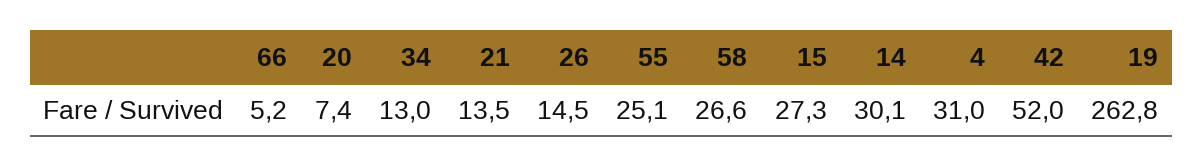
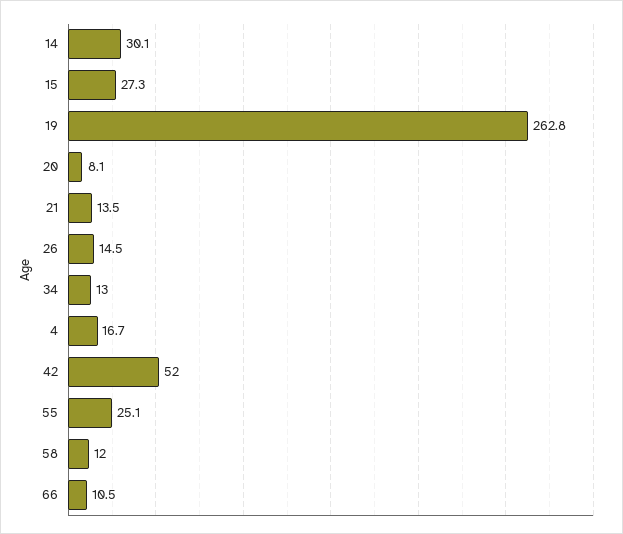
  {
-   "66": 5.2,
+   "66": 10.5,
-   "20": 7.4,
+   "20": 8.1,
    "34": 13,
    "21": 13.5,
    "26": 14.5,
    "55": 25.1,
-   "58": 26.6,
+   "58": 12,
    "15": 27.3,
    "14": 30.1,
-   "4": 31,
+   "4": 16.7,
    "42": 52,
    "19": 262.8
  }

